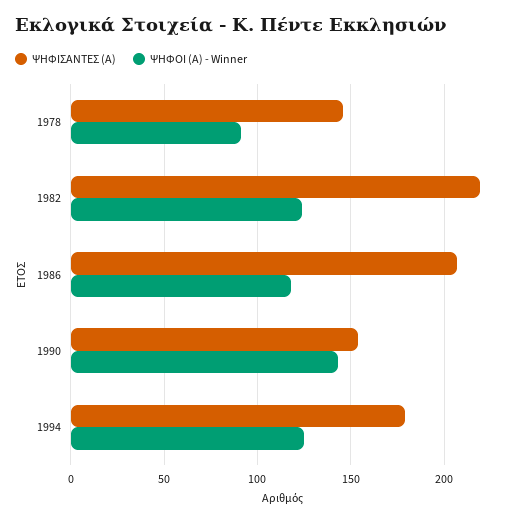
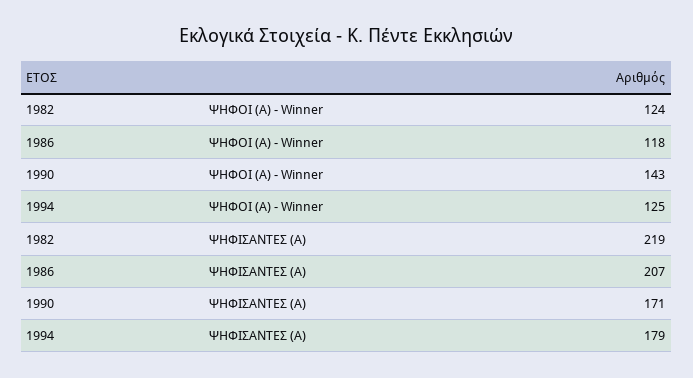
  {
    "ΨΗΦΙΣΑΝΤΕΣ (Α)": {
-     "1978": 145,
      "1982": 219,
      "1986": 207,
-     "1990": 155,
+     "1990": 171,
      "1994": 179
    },
    "ΨΗΦΟΙ (Α) - Winner": {
-     "1978": 90,
      "1982": 124,
      "1986": 118,
      "1990": 143,
      "1994": 125
    }
  }

